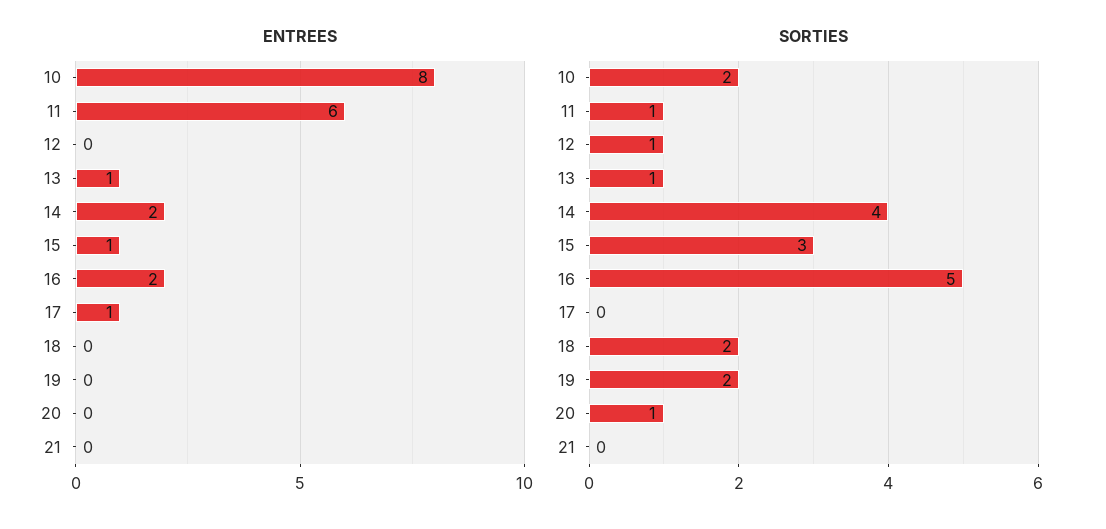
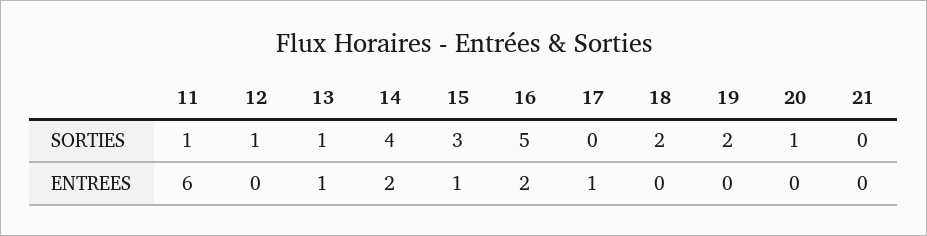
  {
    "ENTREES": {
-     "10": 8,
      "11": 6,
      "12": 0,
      "13": 1,
      "14": 2,
      "15": 1,
      "16": 2,
      "17": 1,
      "18": 0,
      "19": 0,
      "20": 0,
      "21": 0
    },
    "SORTIES": {
-     "10": 2,
      "11": 1,
      "12": 1,
      "13": 1,
      "14": 4,
      "15": 3,
      "16": 5,
      "17": 0,
      "18": 2,
      "19": 2,
      "20": 1,
      "21": 0
    }
  }

